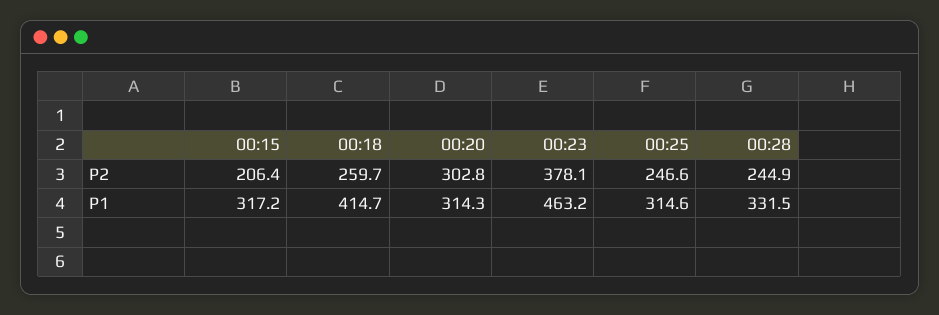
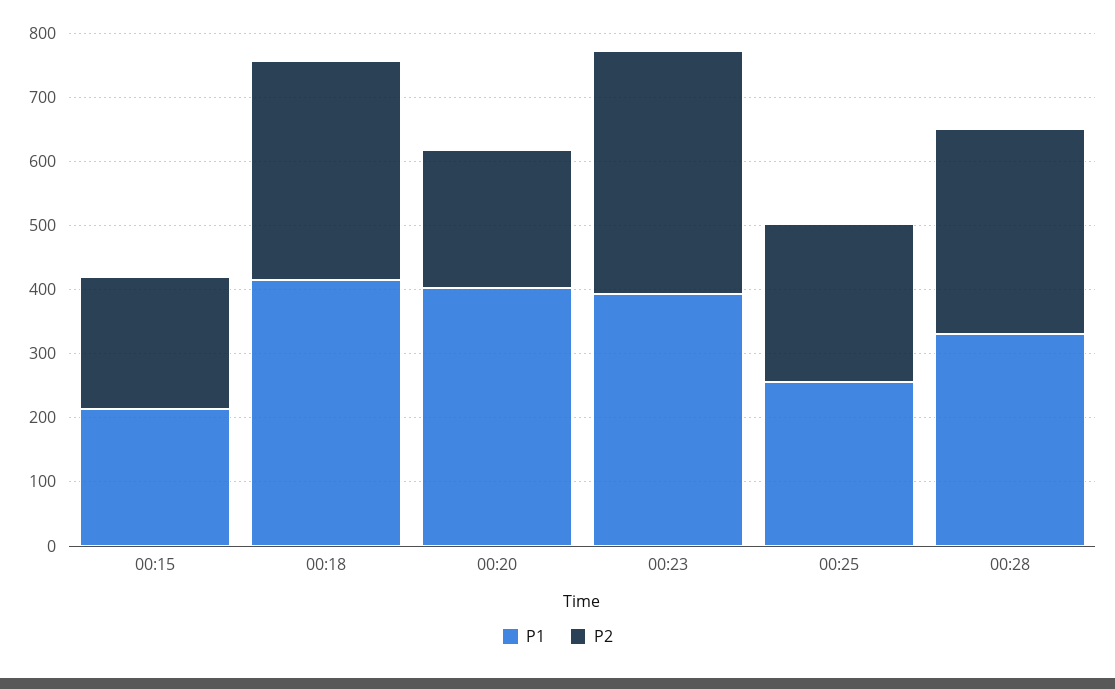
  {
    "P2": {
      "00:15": 206.4,
-     "00:18": 259.7,
+     "00:18": 340,
-     "00:20": 302.8,
+     "00:20": 220,
      "00:23": 378.1,
      "00:25": 246.6,
-     "00:28": 244.9
+     "00:28": 320
    },
    "P1": {
-     "00:15": 317.2,
+     "00:15": 220,
      "00:18": 414.7,
-     "00:20": 314.3,
+     "00:20": 400,
-     "00:23": 463.2,
+     "00:23": 400,
-     "00:25": 314.6,
+     "00:25": 260,
      "00:28": 331.5
    }
  }

